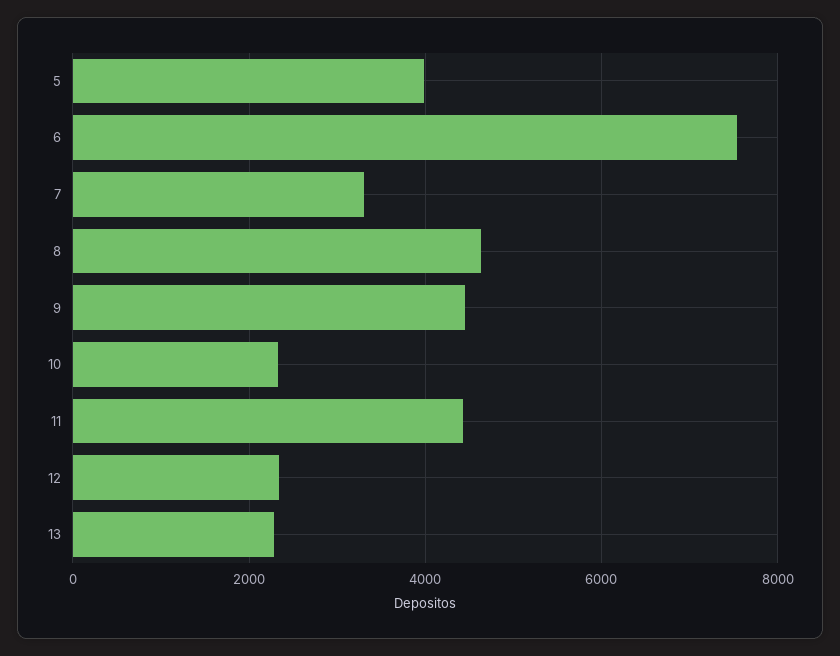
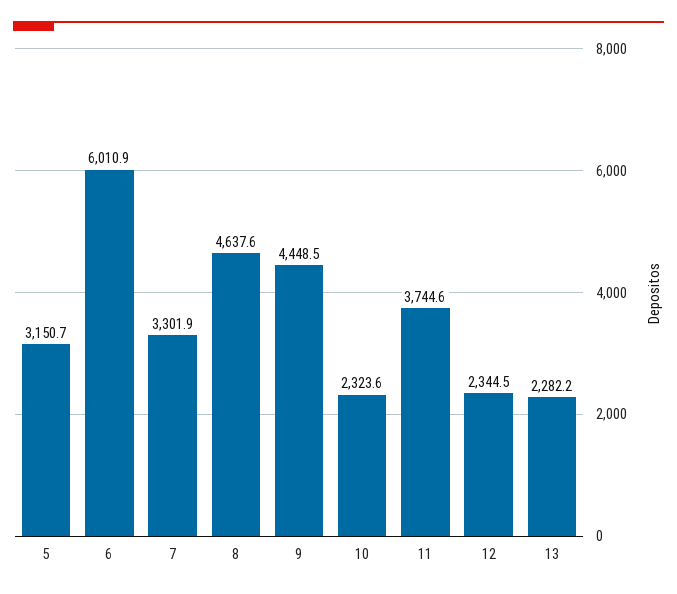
  {
-   "5": 4000,
+   "5": 3150.7,
-   "6": 7600,
+   "6": 6010.9,
    "7": 3301.9,
    "8": 4637.6,
    "9": 4448.5,
    "10": 2323.6,
-   "11": 4400,
+   "11": 3744.6,
    "12": 2344.5,
    "13": 2282.2
  }

